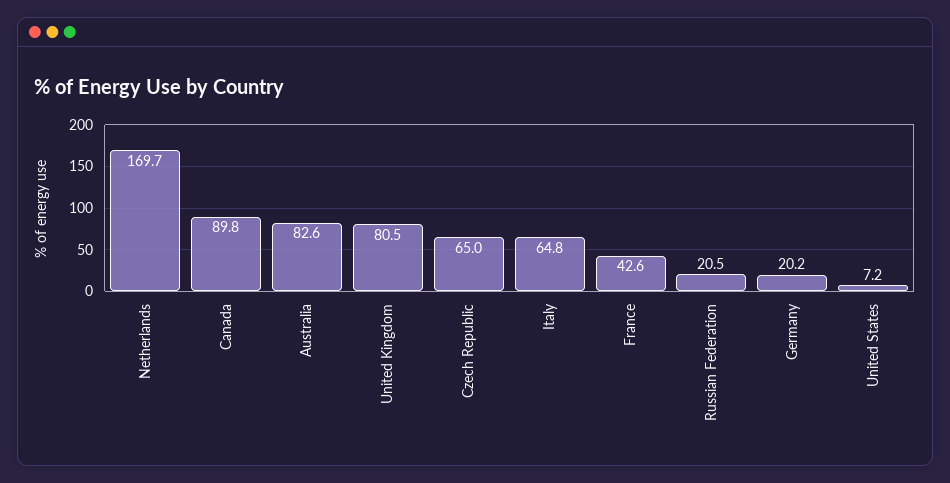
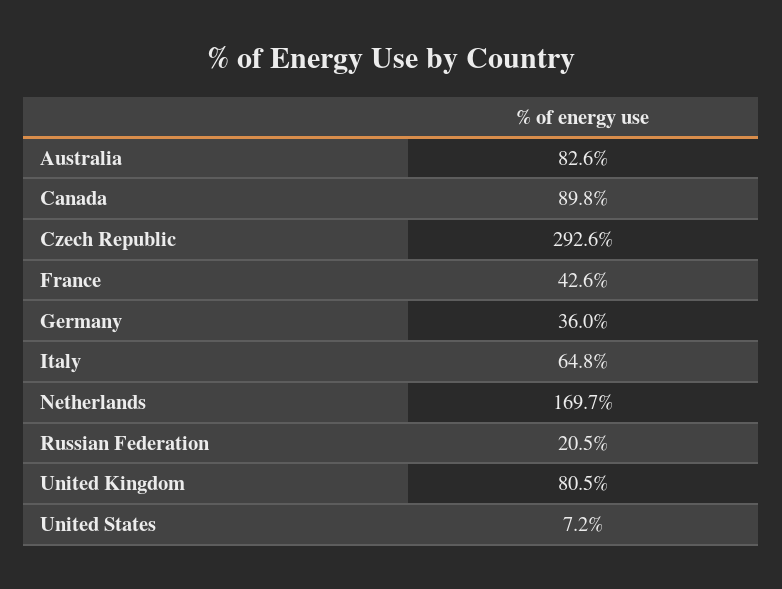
  {
    "Netherlands": 169.7,
    "Canada": 89.8,
    "Australia": 82.6,
    "United Kingdom": 80.5,
-   "Czech Republic": 65,
+   "Czech Republic": 292.6,
    "Italy": 64.8,
    "France": 42.6,
    "Russian Federation": 20.5,
-   "Germany": 20.2,
+   "Germany": 36,
    "United States": 7.2
  }

